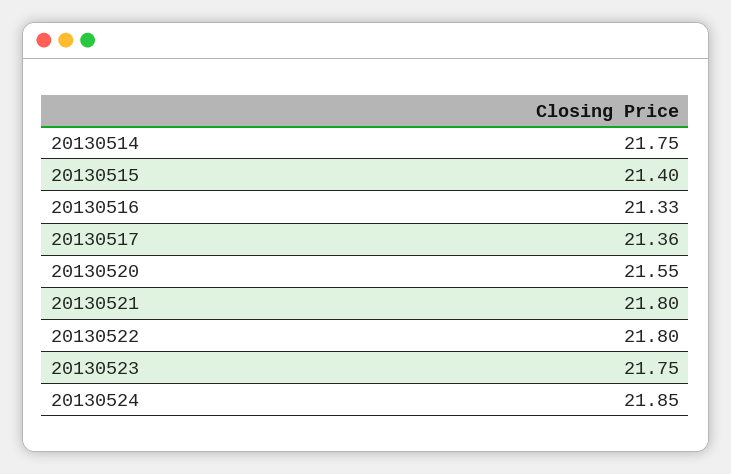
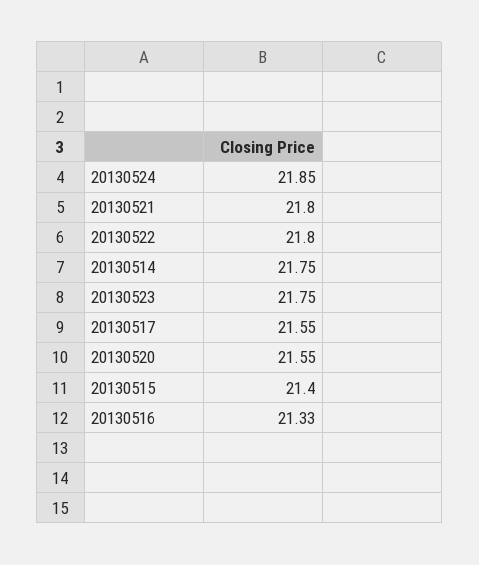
  {
    "20130514": 21.75,
    "20130515": 21.4,
    "20130516": 21.33,
-   "20130517": 21.36,
+   "20130517": 21.55,
    "20130520": 21.55,
    "20130521": 21.8,
    "20130522": 21.8,
    "20130523": 21.75,
    "20130524": 21.85
  }

